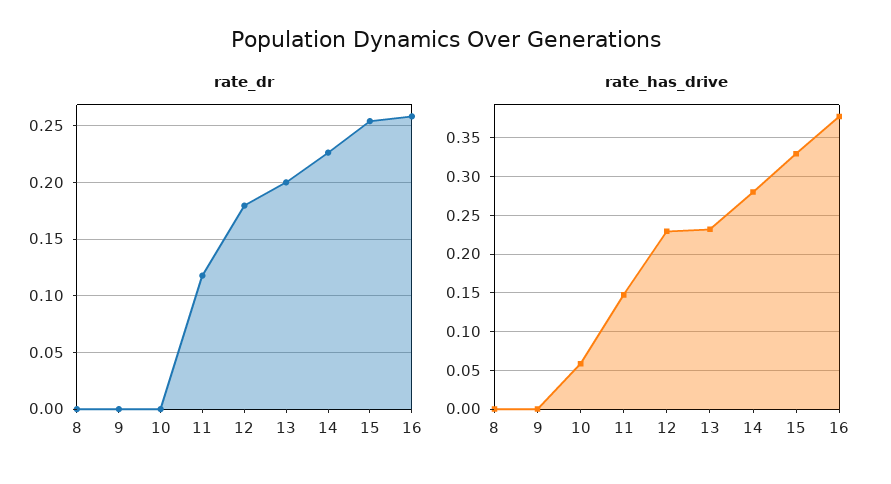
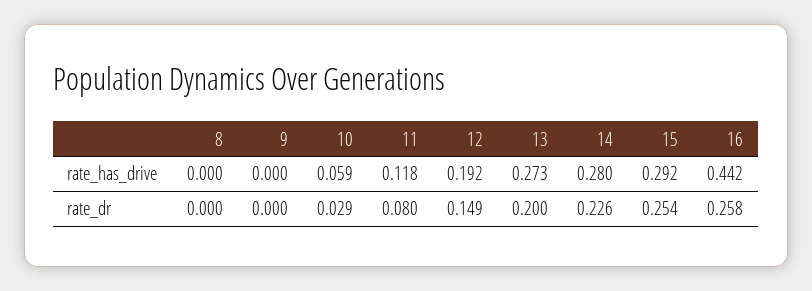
  {
    "rate_dr": {
      "8": 0,
      "9": 0,
-     "10": 0,
+     "10": 0.029,
-     "11": 0.12,
+     "11": 0.08,
-     "12": 0.18,
+     "12": 0.149,
      "13": 0.2,
      "14": 0.226,
      "15": 0.254,
      "16": 0.258
    },
    "rate_has_drive": {
      "8": 0,
      "9": 0,
      "10": 0.059,
-     "11": 0.15,
+     "11": 0.118,
-     "12": 0.23,
+     "12": 0.192,
-     "13": 0.23,
+     "13": 0.273,
      "14": 0.28,
-     "15": 0.33,
+     "15": 0.292,
-     "16": 0.38
+     "16": 0.442
    }
  }

